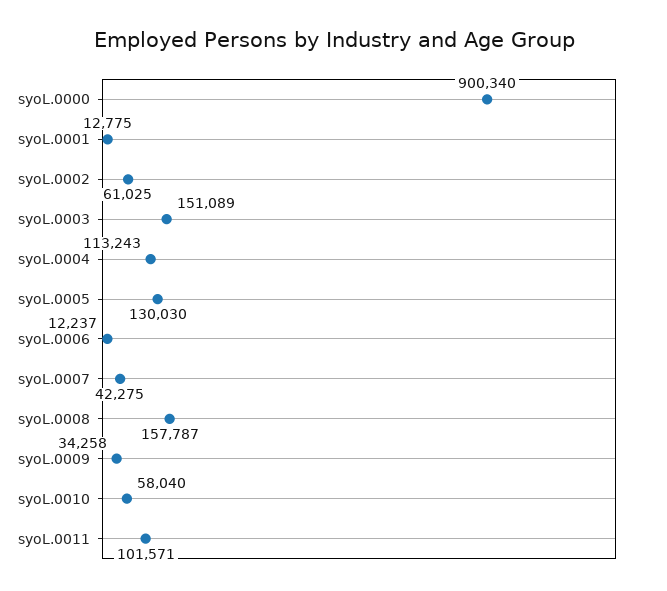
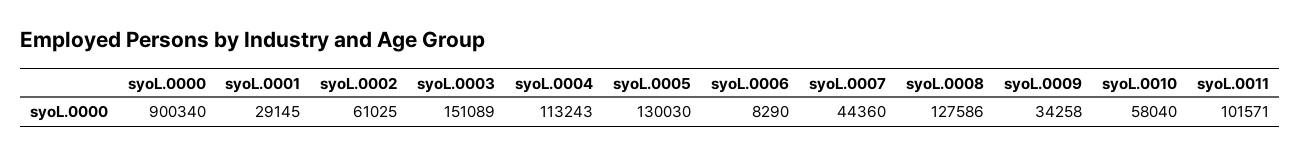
  {
    "syoL.0000": 900340,
-   "syoL.0001": 12775,
+   "syoL.0001": 29145,
    "syoL.0002": 61025,
    "syoL.0003": 151089,
    "syoL.0004": 113243,
    "syoL.0005": 130030,
-   "syoL.0006": 12237,
+   "syoL.0006": 8290,
-   "syoL.0007": 42275,
+   "syoL.0007": 44360,
-   "syoL.0008": 157787,
+   "syoL.0008": 127586,
    "syoL.0009": 34258,
    "syoL.0010": 58040,
    "syoL.0011": 101571
  }

